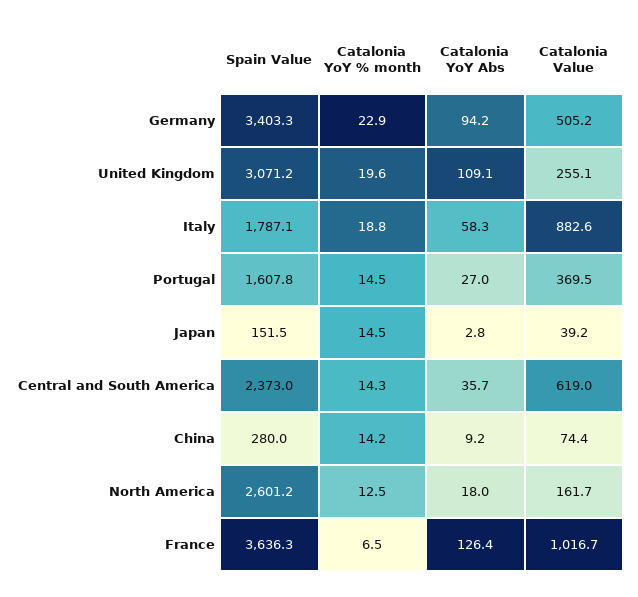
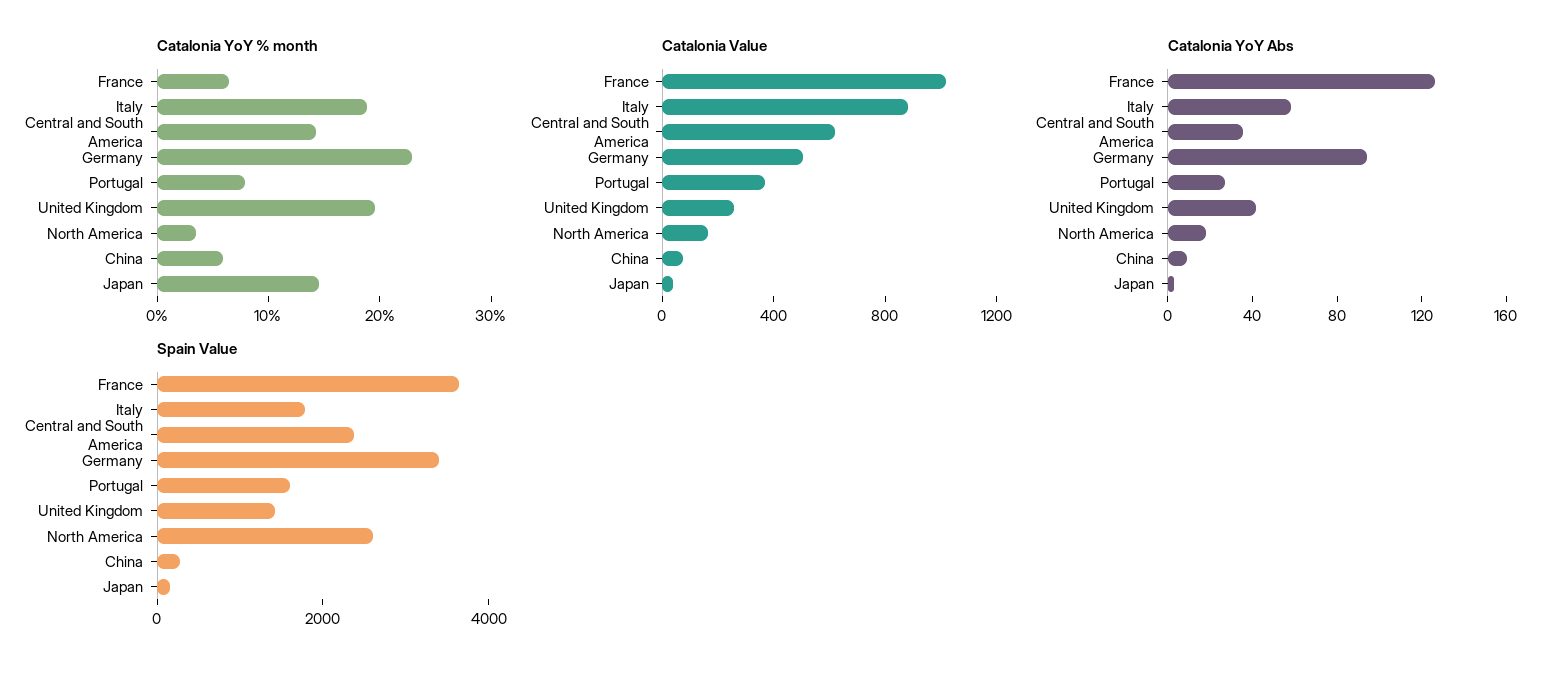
  {
    "Spain Value": {
      "Germany": 3403.3,
-     "United Kingdom": 3071.2,
+     "United Kingdom": 1500,
      "Italy": 1787.1,
      "Portugal": 1607.8,
      "Japan": 151.5,
      "Central and South America": 2373,
      "China": 280,
      "North America": 2601.2,
      "France": 3636.3
    },
    "Catalonia YoY % month": {
      "Germany": 22.9,
      "United Kingdom": 19.6,
      "Italy": 18.8,
-     "Portugal": 14.5,
+     "Portugal": 8,
      "Japan": 14.5,
      "Central and South America": 14.3,
-     "China": 14.2,
+     "China": 6,
-     "North America": 12.5,
+     "North America": 4,
      "France": 6.5
    },
    "Catalonia YoY Abs": {
      "Germany": 94.2,
-     "United Kingdom": 109.1,
+     "United Kingdom": 40,
      "Italy": 58.3,
      "Portugal": 27,
      "Japan": 2.8,
      "Central and South America": 35.7,
      "China": 9.2,
      "North America": 18,
      "France": 126.4
    },
    "Catalonia Value": {
      "Germany": 505.2,
      "United Kingdom": 255.1,
      "Italy": 882.6,
      "Portugal": 369.5,
      "Japan": 39.2,
      "Central and South America": 619,
      "China": 74.4,
      "North America": 161.7,
      "France": 1016.7
    }
  }

